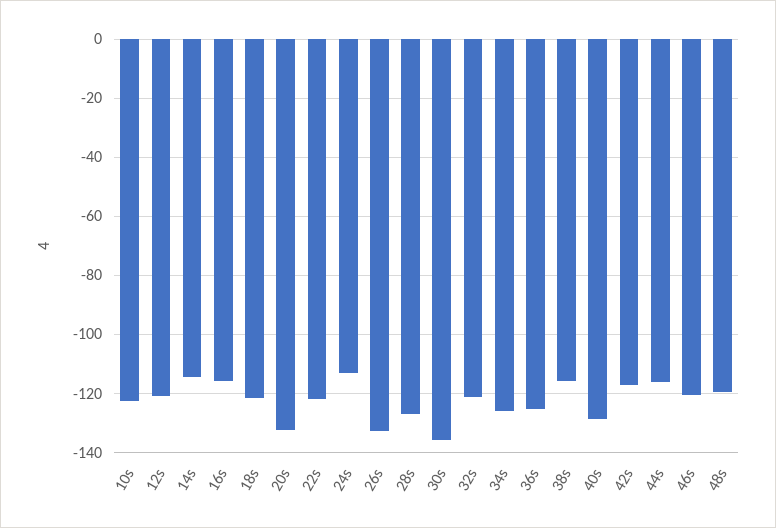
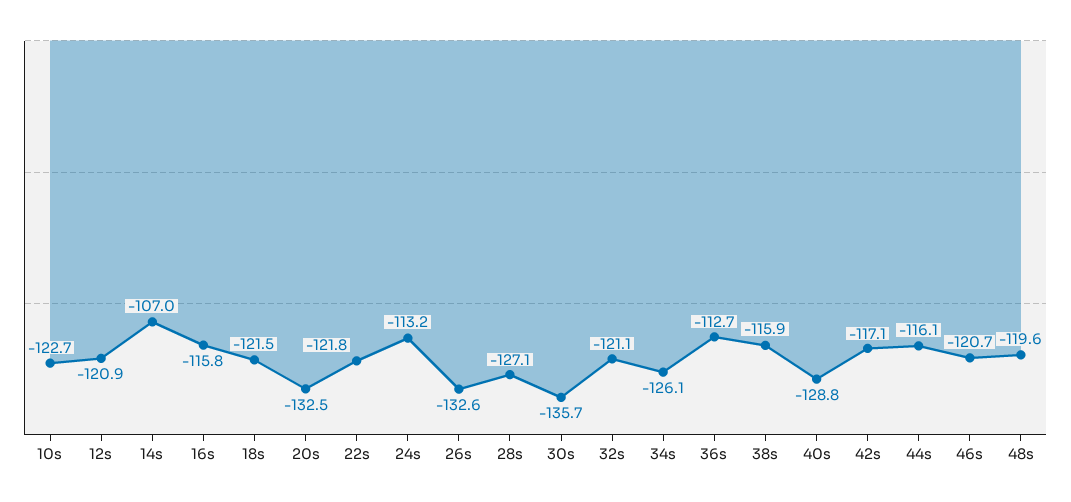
  {
    "10s": -122.7,
    "12s": -120.9,
-   "14s": -115,
+   "14s": -107,
    "16s": -115.8,
    "18s": -121.5,
    "20s": -132.5,
    "22s": -121.8,
    "24s": -113.2,
    "26s": -132.6,
    "28s": -127.1,
    "30s": -135.7,
    "32s": -121.1,
    "34s": -126.1,
-   "36s": -125,
+   "36s": -112.7,
    "38s": -115.9,
    "40s": -128.8,
    "42s": -117.1,
    "44s": -116.1,
    "46s": -120.7,
    "48s": -119.6
  }

